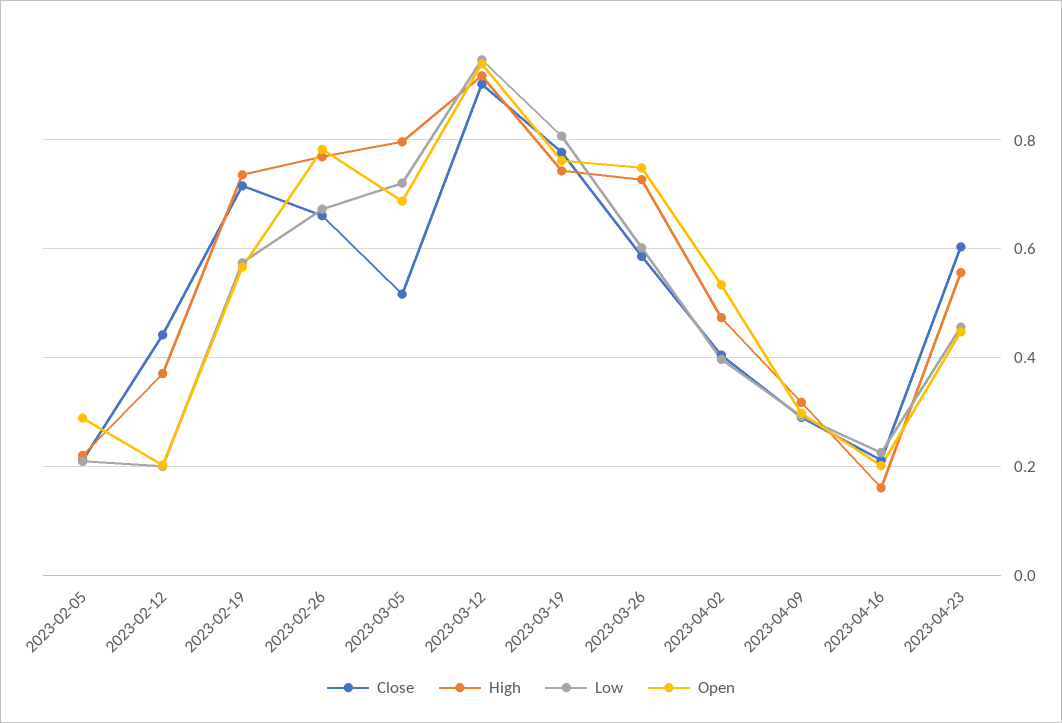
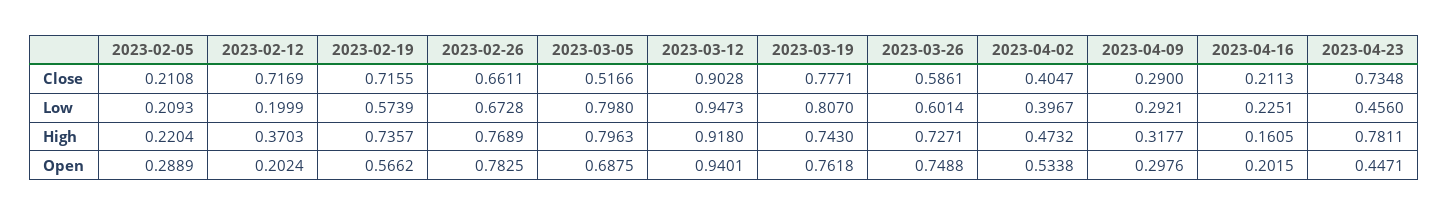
  {
    "Close": {
      "2023-02-05": 0.2108,
-     "2023-02-12": 0.44,
+     "2023-02-12": 0.7169,
      "2023-02-19": 0.7155,
      "2023-02-26": 0.6611,
      "2023-03-05": 0.5166,
      "2023-03-12": 0.9028,
      "2023-03-19": 0.7771,
      "2023-03-26": 0.5861,
      "2023-04-02": 0.4047,
      "2023-04-09": 0.29,
      "2023-04-16": 0.2113,
-     "2023-04-23": 0.6
+     "2023-04-23": 0.7348
    },
    "High": {
      "2023-02-05": 0.2204,
      "2023-02-12": 0.3703,
      "2023-02-19": 0.7357,
      "2023-02-26": 0.7689,
      "2023-03-05": 0.7963,
      "2023-03-12": 0.918,
      "2023-03-19": 0.743,
      "2023-03-26": 0.7271,
      "2023-04-02": 0.4732,
      "2023-04-09": 0.3177,
      "2023-04-16": 0.1605,
-     "2023-04-23": 0.56
+     "2023-04-23": 0.7811
    },
    "Low": {
      "2023-02-05": 0.2093,
      "2023-02-12": 0.1999,
      "2023-02-19": 0.5739,
      "2023-02-26": 0.6728,
-     "2023-03-05": 0.72,
+     "2023-03-05": 0.798,
      "2023-03-12": 0.9473,
      "2023-03-19": 0.807,
      "2023-03-26": 0.6014,
      "2023-04-02": 0.3967,
      "2023-04-09": 0.2921,
      "2023-04-16": 0.2251,
      "2023-04-23": 0.456
    },
    "Open": {
      "2023-02-05": 0.2889,
      "2023-02-12": 0.2024,
      "2023-02-19": 0.5662,
      "2023-02-26": 0.7825,
      "2023-03-05": 0.6875,
      "2023-03-12": 0.9401,
      "2023-03-19": 0.7618,
      "2023-03-26": 0.7488,
      "2023-04-02": 0.5338,
      "2023-04-09": 0.2976,
      "2023-04-16": 0.2015,
      "2023-04-23": 0.4471
    }
  }

